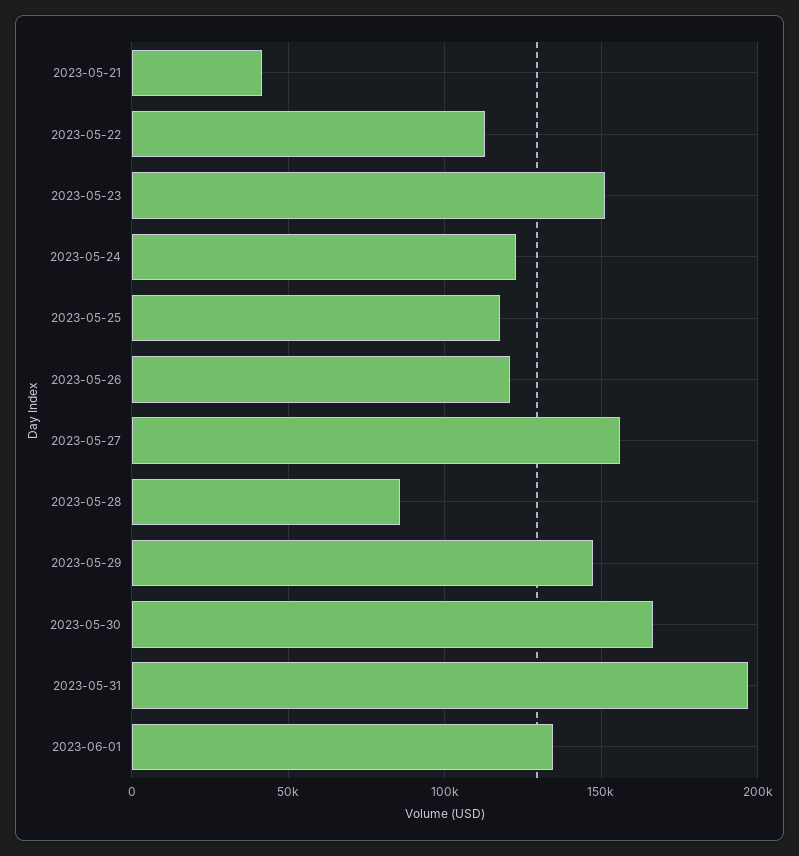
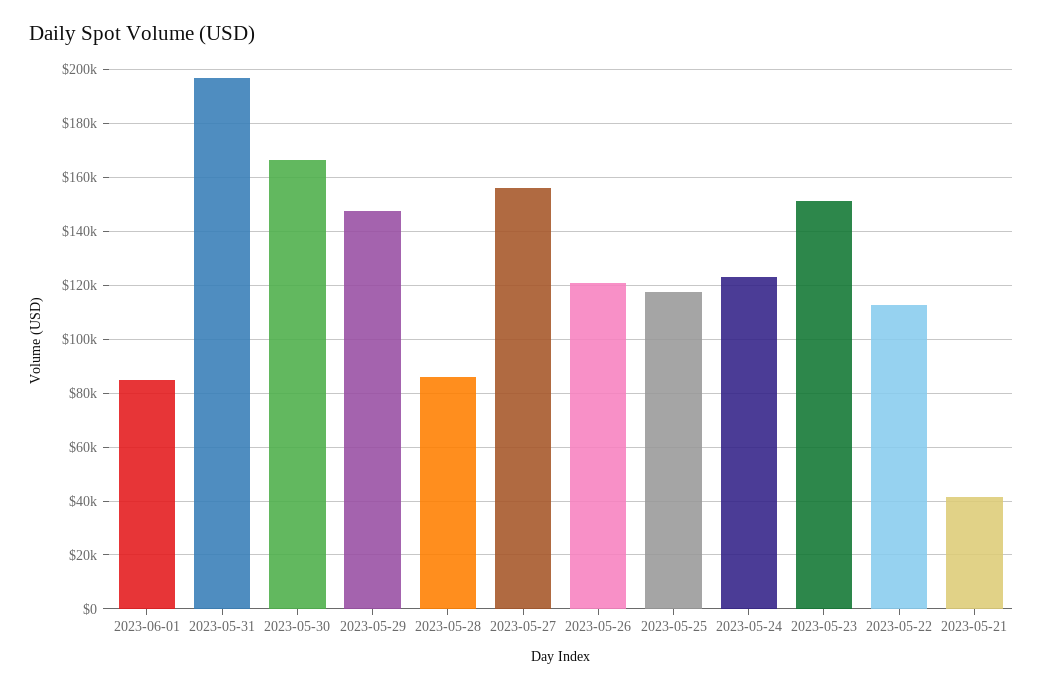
  {
    "2023-05-21": 42500,
    "2023-05-22": 112500,
    "2023-05-23": 150000,
    "2023-05-24": 122500,
    "2023-05-25": 117500,
    "2023-05-26": 120000,
    "2023-05-27": 155000,
    "2023-05-28": 85000,
    "2023-05-29": 147500,
    "2023-05-30": 167500,
    "2023-05-31": 197500,
-   "2023-06-01": 135000
+   "2023-06-01": 85000
  }

